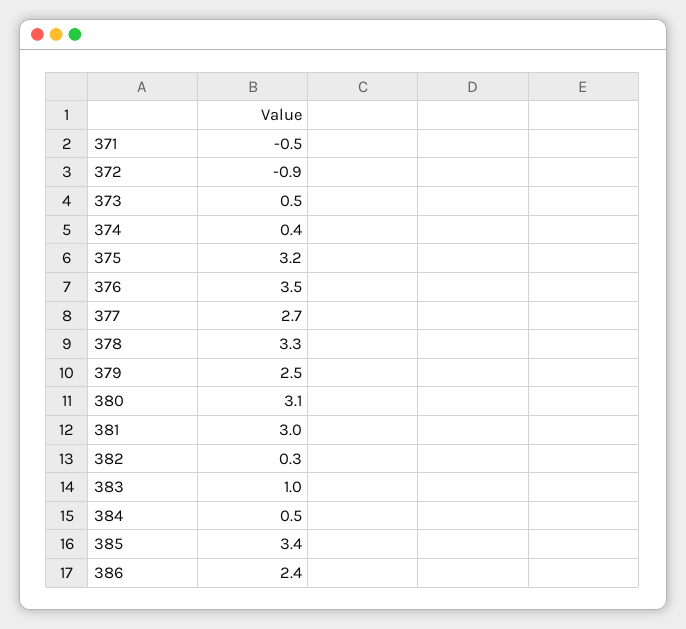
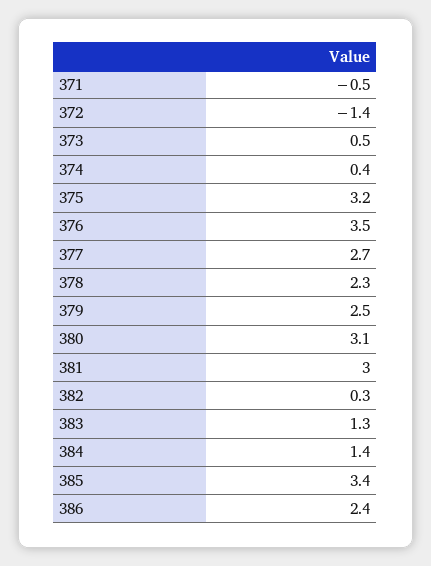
  {
    "371": -0.5,
-   "372": -0.9,
+   "372": -1.4,
    "373": 0.5,
    "374": 0.4,
    "375": 3.2,
    "376": 3.5,
    "377": 2.7,
-   "378": 3.3,
+   "378": 2.3,
    "379": 2.5,
    "380": 3.1,
    "381": 3,
    "382": 0.3,
-   "383": 1,
+   "383": 1.3,
-   "384": 0.5,
+   "384": 1.4,
    "385": 3.4,
    "386": 2.4
  }

